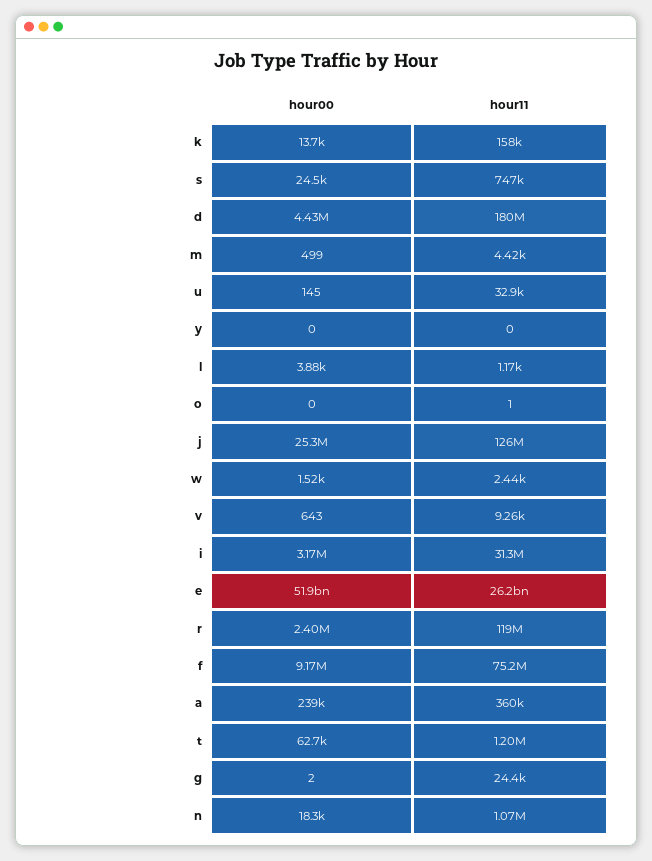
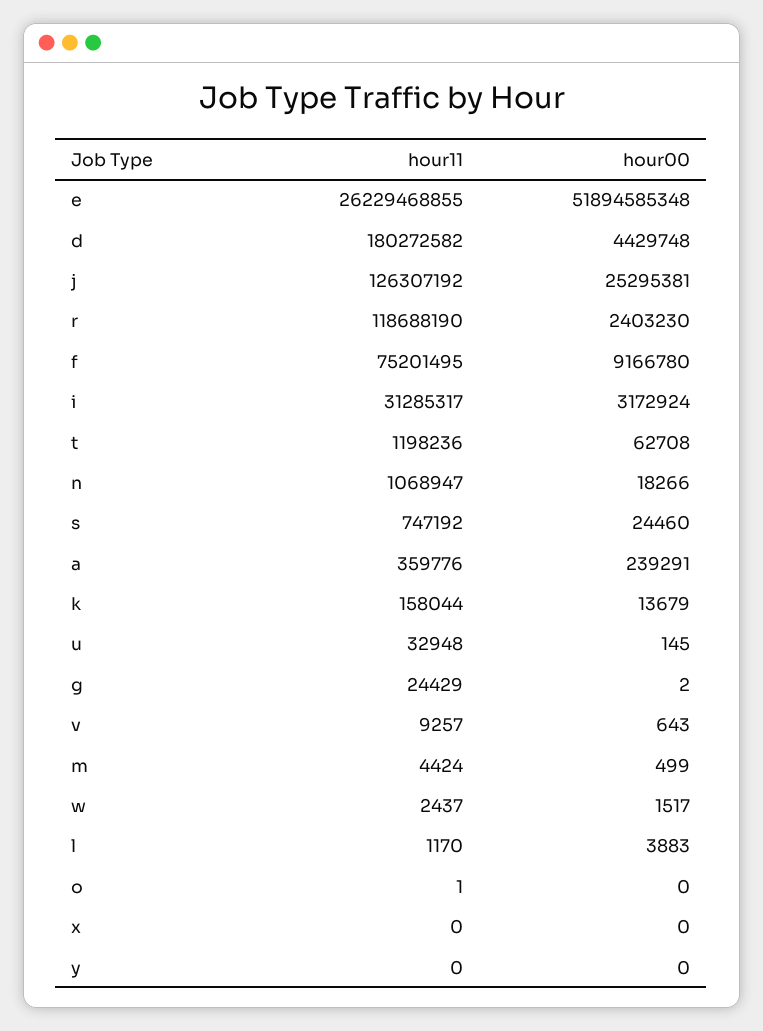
  {
    "hour00": {
      "k": 13679,
      "s": 24460,
      "d": 4429748,
      "m": 499,
      "u": 145,
      "y": 0,
      "l": 3883,
      "o": 0,
      "j": 25295381,
      "w": 1517,
      "v": 643,
      "i": 3172924,
      "e": 51894585348,
      "r": 2403230,
      "f": 9166780,
      "a": 239291,
      "t": 62708,
      "g": 2,
-     "n": 18266
+     "n": 18266,
+     "x": 0
    },
    "hour11": {
      "k": 158044,
      "s": 747192,
      "d": 180272582,
      "m": 4424,
      "u": 32948,
      "y": 0,
      "l": 1170,
      "o": 1,
      "j": 126307192,
      "w": 2437,
      "v": 9257,
      "i": 31285317,
      "e": 26229468855,
      "r": 118688190,
      "f": 75201495,
      "a": 359776,
      "t": 1198236,
      "g": 24429,
-     "n": 1068947
+     "n": 1068947,
+     "x": 0
    }
  }

